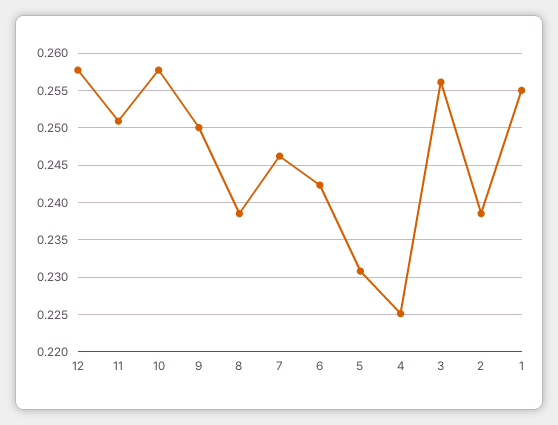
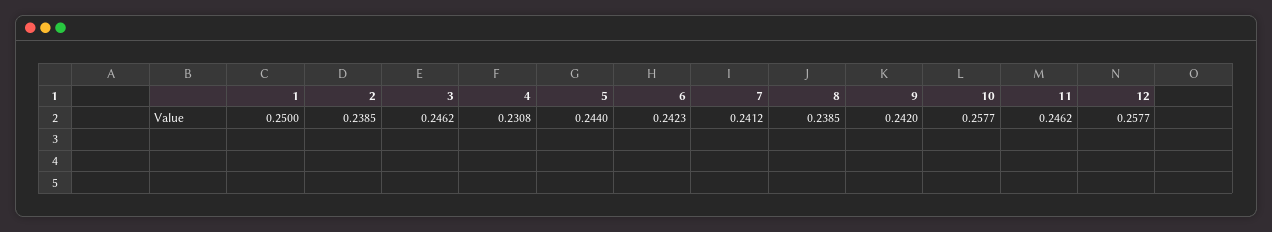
  {
    "12": 0.2577,
-   "11": 0.251,
+   "11": 0.2462,
    "10": 0.2577,
-   "9": 0.25,
+   "9": 0.242,
    "8": 0.2385,
-   "7": 0.246,
+   "7": 0.2412,
    "6": 0.2423,
-   "5": 0.231,
+   "5": 0.244,
-   "4": 0.225,
+   "4": 0.2308,
-   "3": 0.256,
+   "3": 0.2462,
    "2": 0.2385,
-   "1": 0.255
+   "1": 0.25
  }

